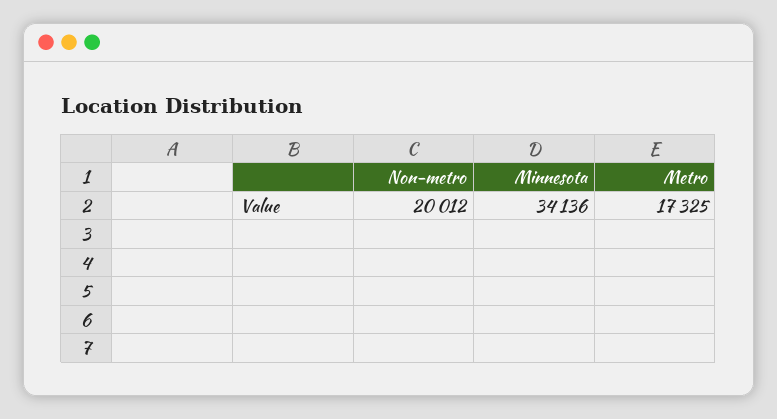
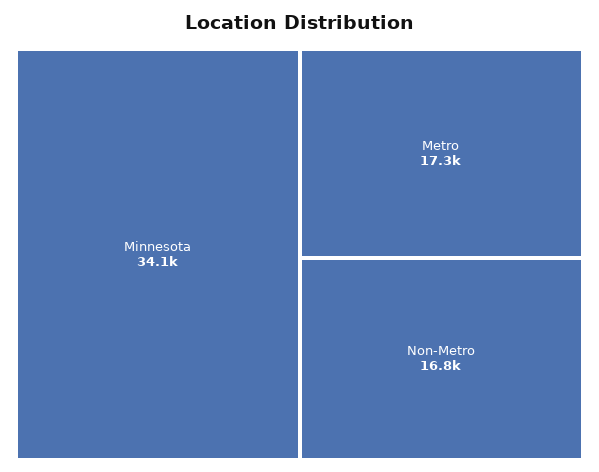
  {
-   "Non-metro": 20012,
+   "Non-metro": 16800,
    "Minnesota": 34136,
    "Metro": 17325
  }

